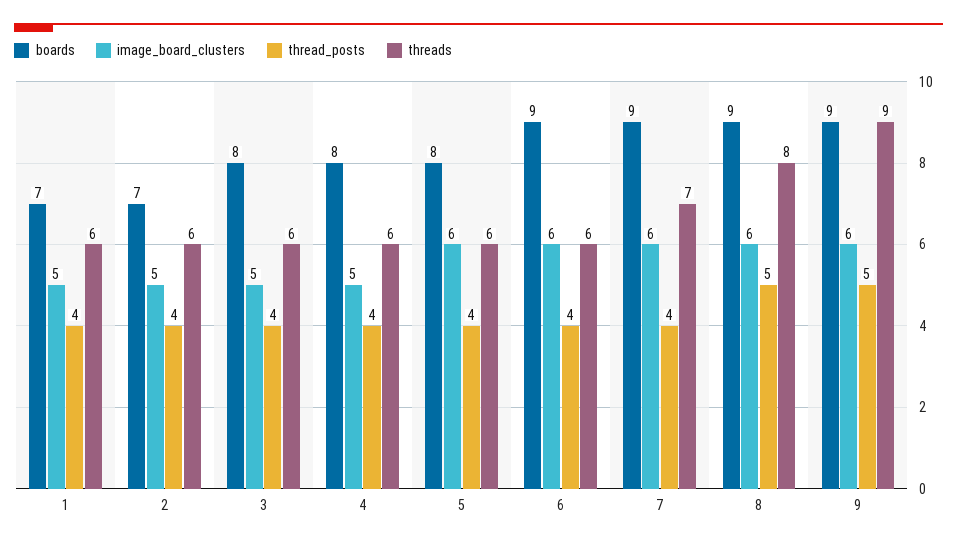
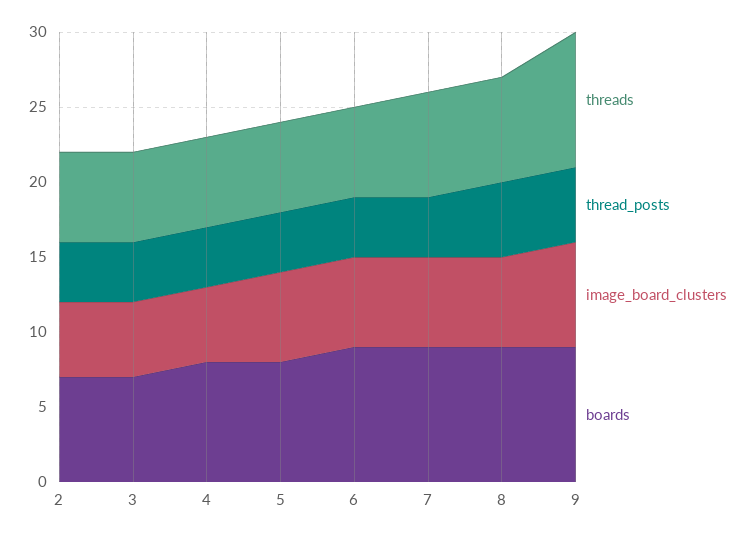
  {
    "boards": {
-     "1": 7,
      "2": 7,
-     "3": 8,
+     "3": 7,
      "4": 8,
      "5": 8,
      "6": 9,
      "7": 9,
      "8": 9,
      "9": 9
    },
    "image_board_clusters": {
-     "1": 5,
      "2": 5,
      "3": 5,
      "4": 5,
      "5": 6,
      "6": 6,
      "7": 6,
      "8": 6,
-     "9": 6
+     "9": 7
    },
    "thread_posts": {
-     "1": 4,
      "2": 4,
      "3": 4,
      "4": 4,
      "5": 4,
      "6": 4,
      "7": 4,
      "8": 5,
      "9": 5
    },
    "threads": {
-     "1": 6,
      "2": 6,
      "3": 6,
      "4": 6,
      "5": 6,
      "6": 6,
      "7": 7,
-     "8": 8,
+     "8": 7,
      "9": 9
    }
  }

